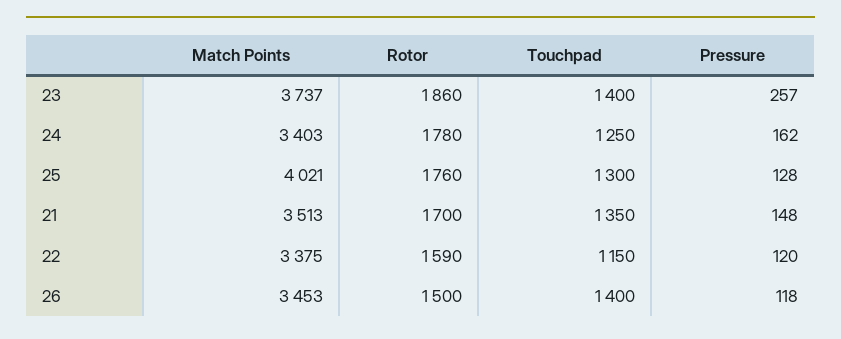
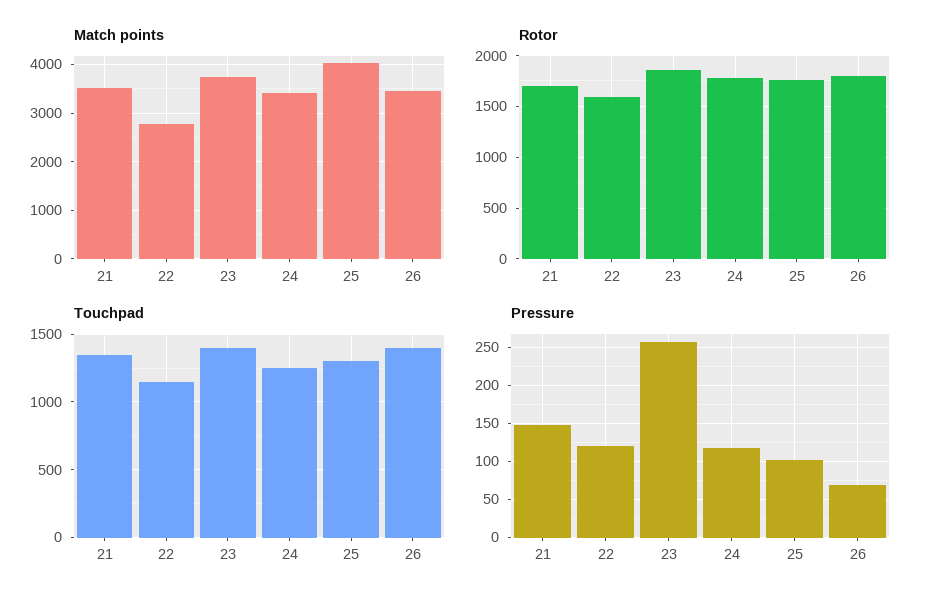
  {
    "Match Points": {
      "23": 3737,
      "24": 3403,
      "25": 4021,
      "21": 3513,
-     "22": 3375,
+     "22": 2800,
      "26": 3453
    },
    "Rotor": {
      "23": 1860,
      "24": 1780,
      "25": 1760,
      "21": 1700,
      "22": 1590,
-     "26": 1500
+     "26": 1800
    },
    "Touchpad": {
      "23": 1400,
      "24": 1250,
      "25": 1300,
      "21": 1350,
      "22": 1150,
      "26": 1400
    },
    "Pressure": {
      "23": 257,
-     "24": 162,
+     "24": 120,
-     "25": 128,
+     "25": 100,
      "21": 148,
      "22": 120,
-     "26": 118
+     "26": 70
    }
  }

